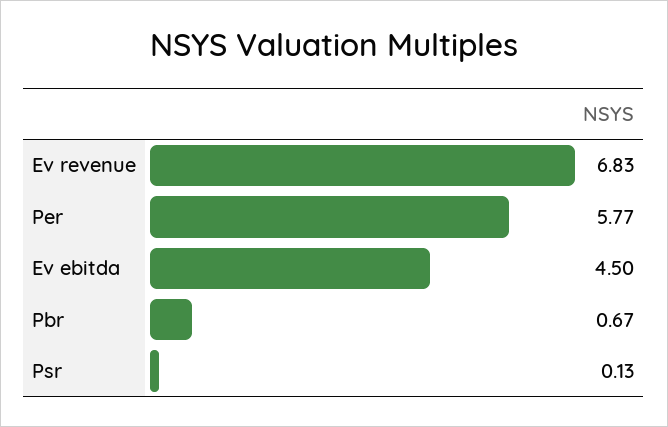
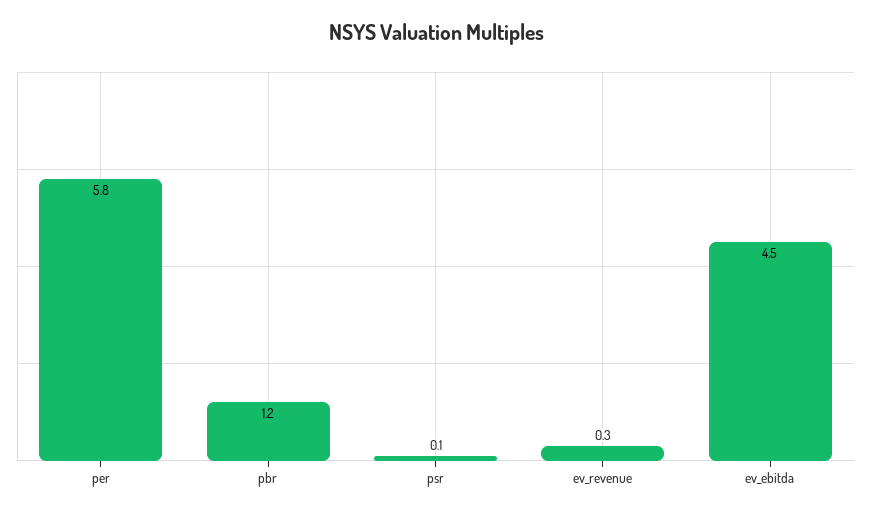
  {
-   "Ev revenue": 6.83,
+   "Ev revenue": 0.3,
    "Per": 5.77,
    "Ev ebitda": 4.5,
-   "Pbr": 0.67,
+   "Pbr": 1.2,
    "Psr": 0.13
  }

